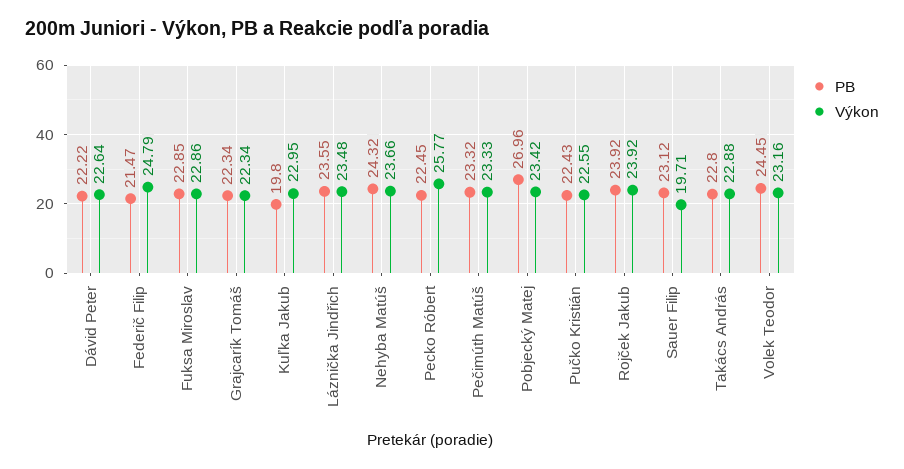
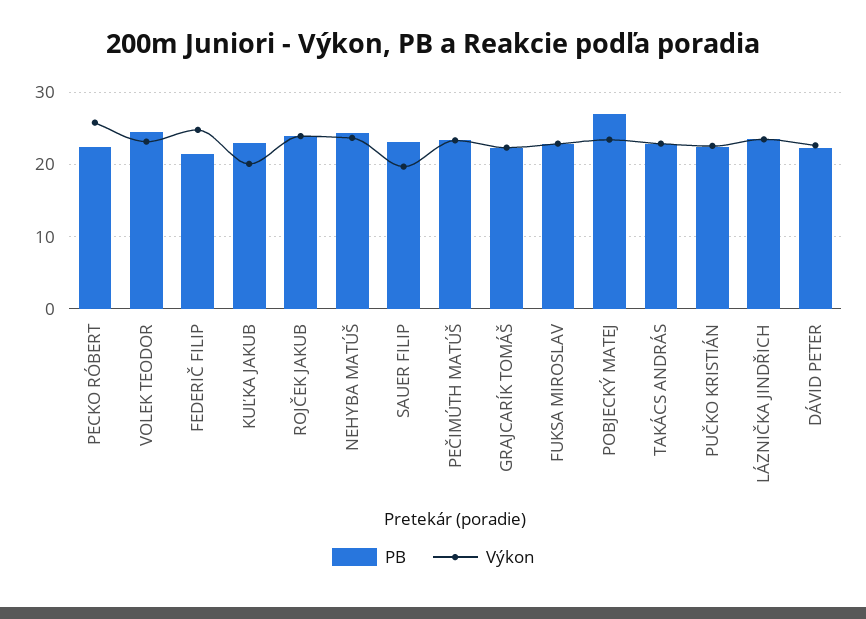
  {
    "PB": {
      "Dávid Peter": 22.22,
      "Federič Filip": 21.47,
      "Fuksa Miroslav": 22.85,
      "Grajcarík Tomáš": 22.34,
-     "Kuľka Jakub": 19.8,
+     "Kuľka Jakub": 23,
      "Láznička Jindřich": 23.55,
      "Nehyba Matúš": 24.32,
      "Pecko Róbert": 22.45,
      "Pečimúth Matúš": 23.32,
      "Pobjecký Matej": 26.96,
      "Pučko Kristián": 22.43,
      "Rojček Jakub": 23.92,
      "Sauer Filip": 23.12,
      "Takács András": 22.8,
      "Volek Teodor": 24.45
    },
    "Výkon": {
      "Dávid Peter": 22.64,
      "Federič Filip": 24.79,
      "Fuksa Miroslav": 22.86,
      "Grajcarík Tomáš": 22.34,
-     "Kuľka Jakub": 22.95,
+     "Kuľka Jakub": 20,
      "Láznička Jindřich": 23.48,
      "Nehyba Matúš": 23.66,
      "Pecko Róbert": 25.77,
      "Pečimúth Matúš": 23.33,
      "Pobjecký Matej": 23.42,
      "Pučko Kristián": 22.55,
      "Rojček Jakub": 23.92,
      "Sauer Filip": 19.71,
      "Takács András": 22.88,
      "Volek Teodor": 23.16
    }
  }

